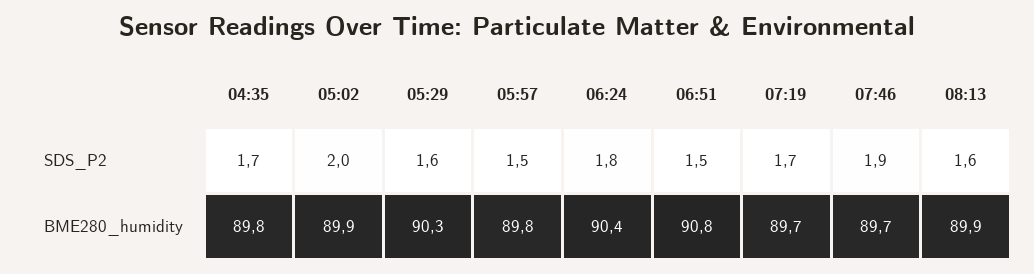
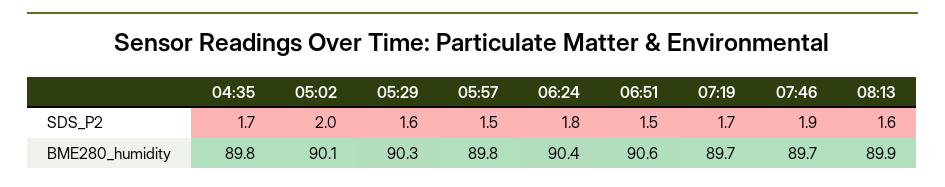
  {
    "04:35": {
      "SDS_P2": 1.7,
      "BME280_humidity": 89.8
    },
    "05:02": {
      "SDS_P2": 2,
-     "BME280_humidity": 89.9
+     "BME280_humidity": 90.1
    },
    "05:29": {
      "SDS_P2": 1.6,
      "BME280_humidity": 90.3
    },
    "05:57": {
      "SDS_P2": 1.5,
      "BME280_humidity": 89.8
    },
    "06:24": {
      "SDS_P2": 1.8,
      "BME280_humidity": 90.4
    },
    "06:51": {
      "SDS_P2": 1.5,
-     "BME280_humidity": 90.8
+     "BME280_humidity": 90.6
    },
    "07:19": {
      "SDS_P2": 1.7,
      "BME280_humidity": 89.7
    },
    "07:46": {
      "SDS_P2": 1.9,
      "BME280_humidity": 89.7
    },
    "08:13": {
      "SDS_P2": 1.6,
      "BME280_humidity": 89.9
    }
  }

